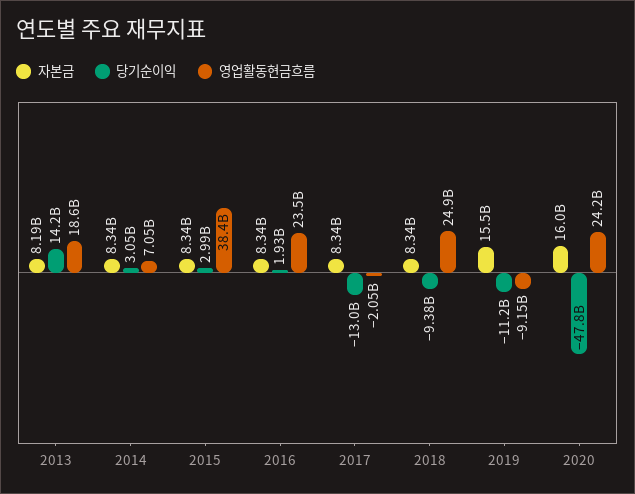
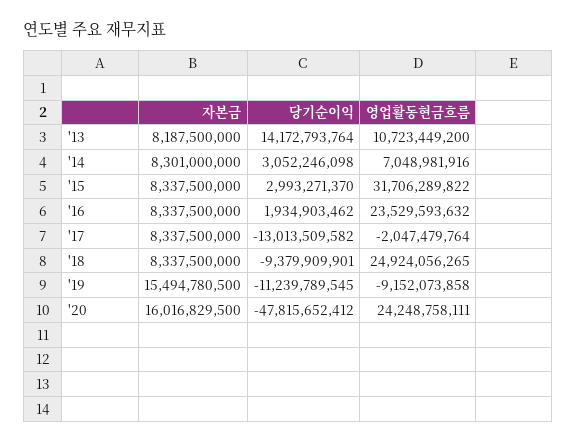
  {
    "자본금": {
      "2013": 8187500000,
-     "2014": 8340000000,
+     "2014": 8301000000,
      "2015": 8337500000,
      "2016": 8337500000,
      "2017": 8337500000,
      "2018": 8337500000,
      "2019": 15494780500,
      "2020": 16016829500
    },
    "당기순이익": {
      "2013": 14172793764,
      "2014": 3052246098,
      "2015": 2993271370,
      "2016": 1934903462,
      "2017": -13013509582,
      "2018": -9379909901,
      "2019": -11239789545,
      "2020": -47815652412
    },
    "영업활동현금흐름": {
-     "2013": 18600000000,
+     "2013": 10723449200,
      "2014": 7048981916,
-     "2015": 38400000000,
+     "2015": 31706289822,
      "2016": 23529593632,
      "2017": -2047479764,
      "2018": 24924056265,
      "2019": -9152073858,
      "2020": 24248758111
    }
  }

